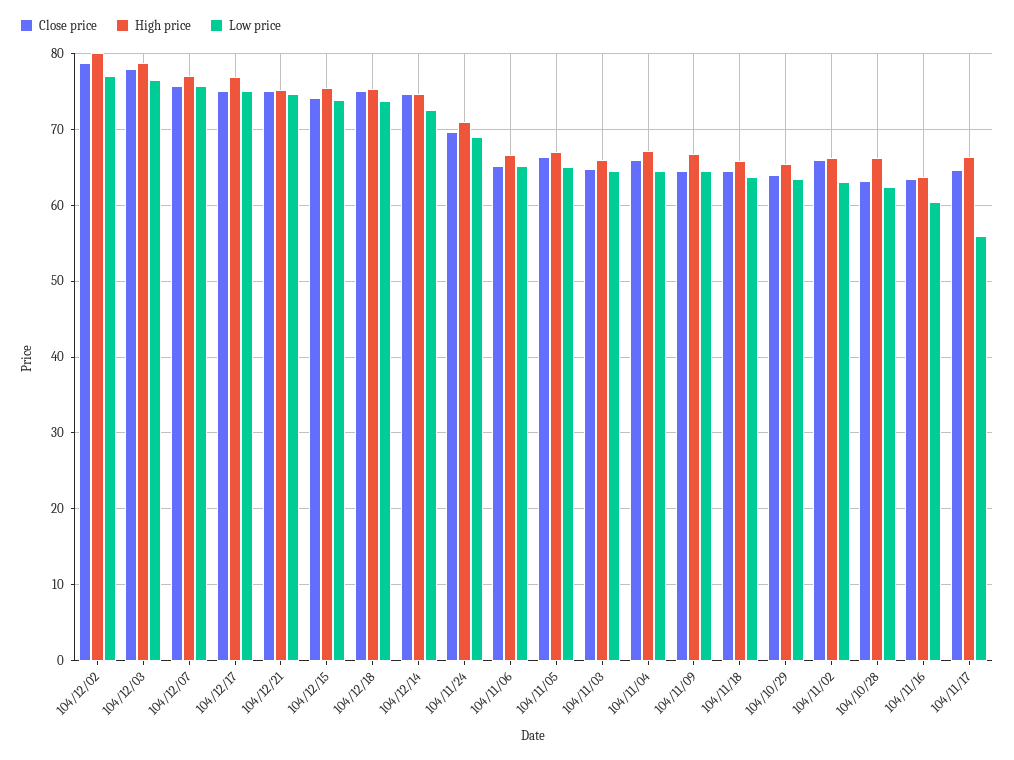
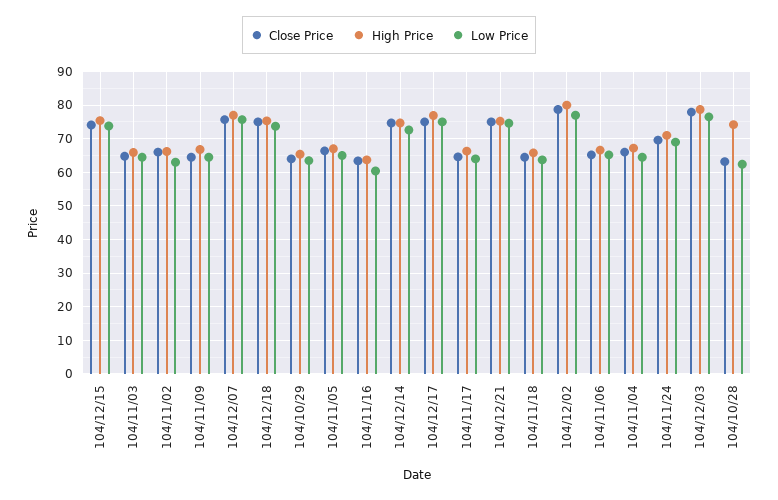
  {
    "Close price": {
      "104/12/02": 79,
      "104/12/03": 78,
      "104/12/07": 76,
      "104/12/17": 75,
      "104/12/21": 75,
      "104/12/15": 74,
      "104/12/18": 75,
      "104/12/14": 75,
      "104/11/24": 70,
      "104/11/06": 65,
      "104/11/05": 66,
      "104/11/03": 65,
      "104/11/04": 66,
      "104/11/09": 65,
      "104/11/18": 65,
      "104/10/29": 64,
      "104/11/02": 66,
      "104/10/28": 63,
      "104/11/16": 63,
      "104/11/17": 65
    },
    "High price": {
      "104/12/02": 80,
      "104/12/03": 79,
      "104/12/07": 77,
      "104/12/17": 77,
      "104/12/21": 75,
      "104/12/15": 75,
      "104/12/18": 75,
      "104/12/14": 75,
      "104/11/24": 71,
      "104/11/06": 67,
      "104/11/05": 67,
      "104/11/03": 66,
      "104/11/04": 67,
      "104/11/09": 67,
      "104/11/18": 66,
      "104/10/29": 65,
      "104/11/02": 66,
-     "104/10/28": 66,
+     "104/10/28": 74,
      "104/11/16": 64,
      "104/11/17": 66
    },
    "Low price": {
      "104/12/02": 77,
      "104/12/03": 77,
      "104/12/07": 76,
      "104/12/17": 75,
      "104/12/21": 75,
      "104/12/15": 74,
      "104/12/18": 74,
      "104/12/14": 73,
      "104/11/24": 69,
      "104/11/06": 65,
      "104/11/05": 65,
      "104/11/03": 65,
      "104/11/04": 65,
      "104/11/09": 65,
      "104/11/18": 64,
      "104/10/29": 64,
      "104/11/02": 63,
      "104/10/28": 62,
      "104/11/16": 60,
-     "104/11/17": 56
+     "104/11/17": 64
    }
  }

